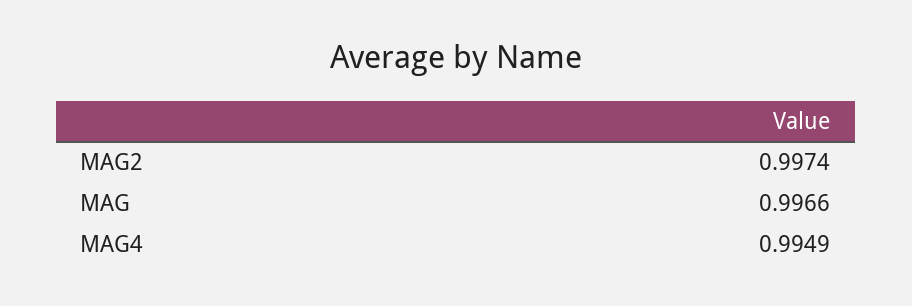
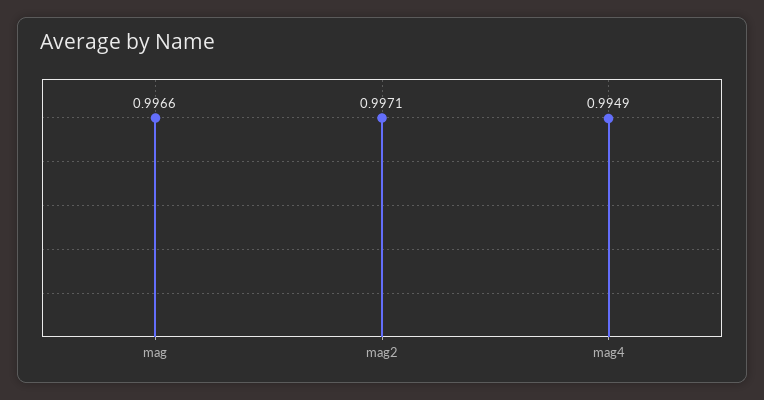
  {
-   "MAG2": 0.9974,
+   "MAG2": 0.9971,
    "MAG": 0.9966,
    "MAG4": 0.9949
  }

